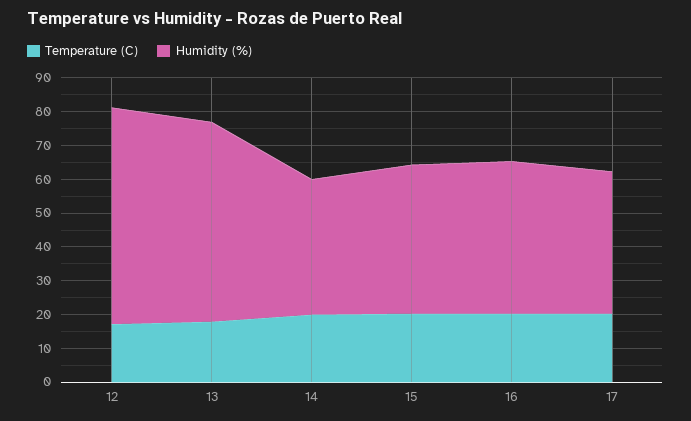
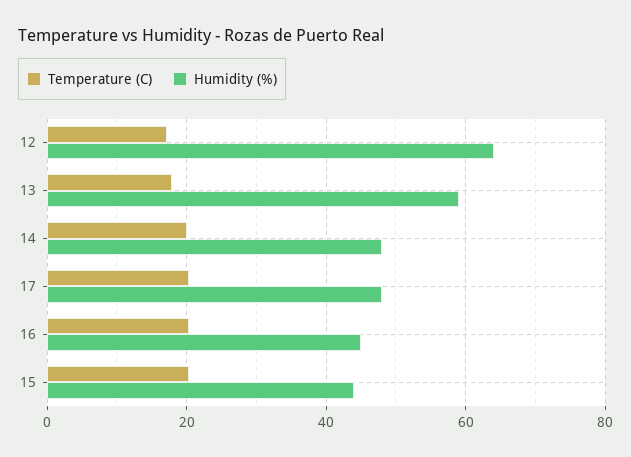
  {
    "Temperature (C)": {
      "12": 18,
      "13": 18,
      "14": 20,
      "15": 20,
      "16": 20,
      "17": 20
    },
    "Humidity (%)": {
      "12": 64,
      "13": 60,
-     "14": 40,
+     "14": 48,
      "15": 44,
      "16": 46,
-     "17": 42.5
+     "17": 48
    }
  }

